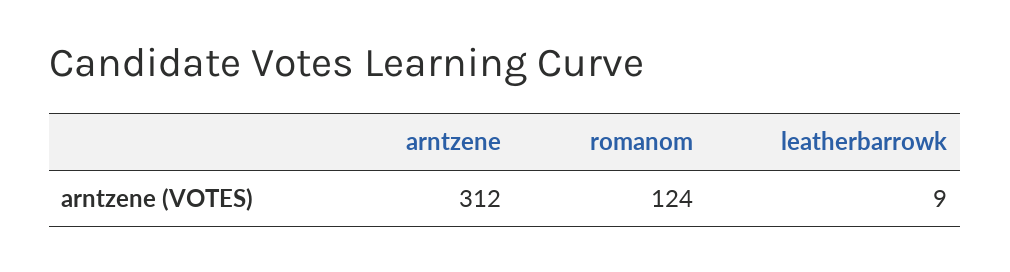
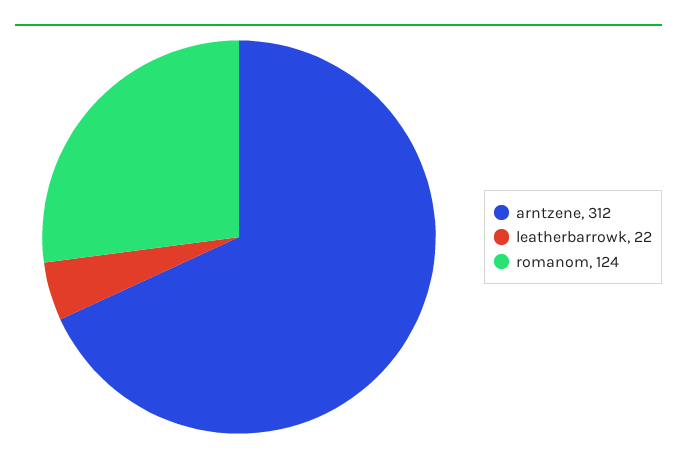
  {
    "arntzene": 312,
    "romanom": 124,
-   "leatherbarrowk": 9
+   "leatherbarrowk": 22
  }

